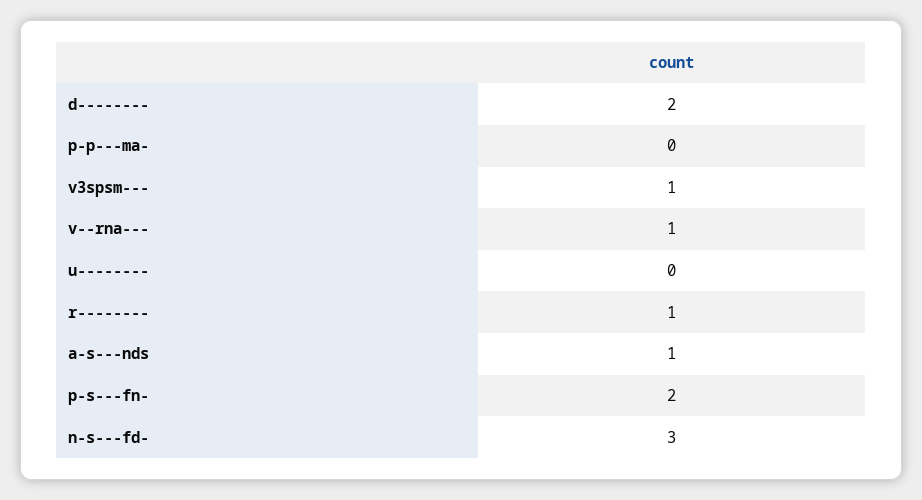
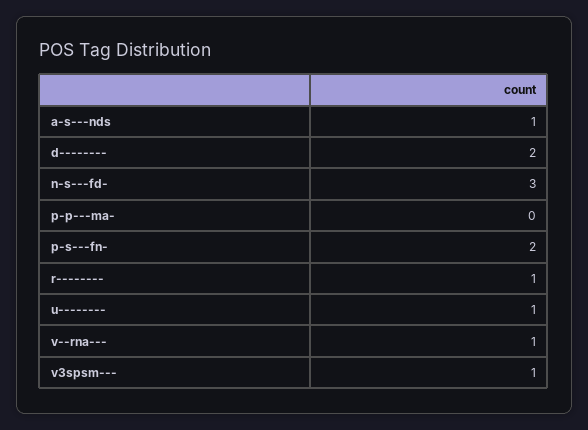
  {
    "d--------": 2,
    "p-p---ma-": 0,
    "v3spsm---": 1,
    "v--rna---": 1,
-   "u--------": 0,
+   "u--------": 1,
    "r--------": 1,
    "a-s---nds": 1,
    "p-s---fn-": 2,
    "n-s---fd-": 3
  }

